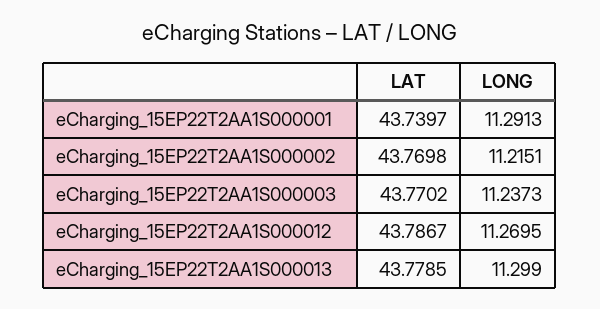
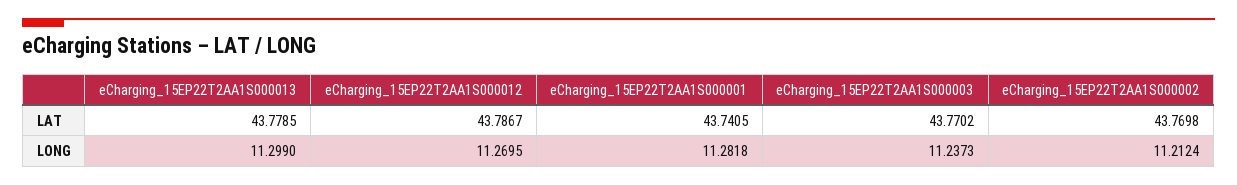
  {
    "LAT": {
-     "eCharging_15EP22T2AA1S000001": 43.7397,
+     "eCharging_15EP22T2AA1S000001": 43.7405,
      "eCharging_15EP22T2AA1S000002": 43.7698,
      "eCharging_15EP22T2AA1S000003": 43.7702,
      "eCharging_15EP22T2AA1S000012": 43.7867,
      "eCharging_15EP22T2AA1S000013": 43.7785
    },
    "LONG": {
-     "eCharging_15EP22T2AA1S000001": 11.2913,
+     "eCharging_15EP22T2AA1S000001": 11.2818,
-     "eCharging_15EP22T2AA1S000002": 11.2151,
+     "eCharging_15EP22T2AA1S000002": 11.2124,
      "eCharging_15EP22T2AA1S000003": 11.2373,
      "eCharging_15EP22T2AA1S000012": 11.2695,
      "eCharging_15EP22T2AA1S000013": 11.299
    }
  }

